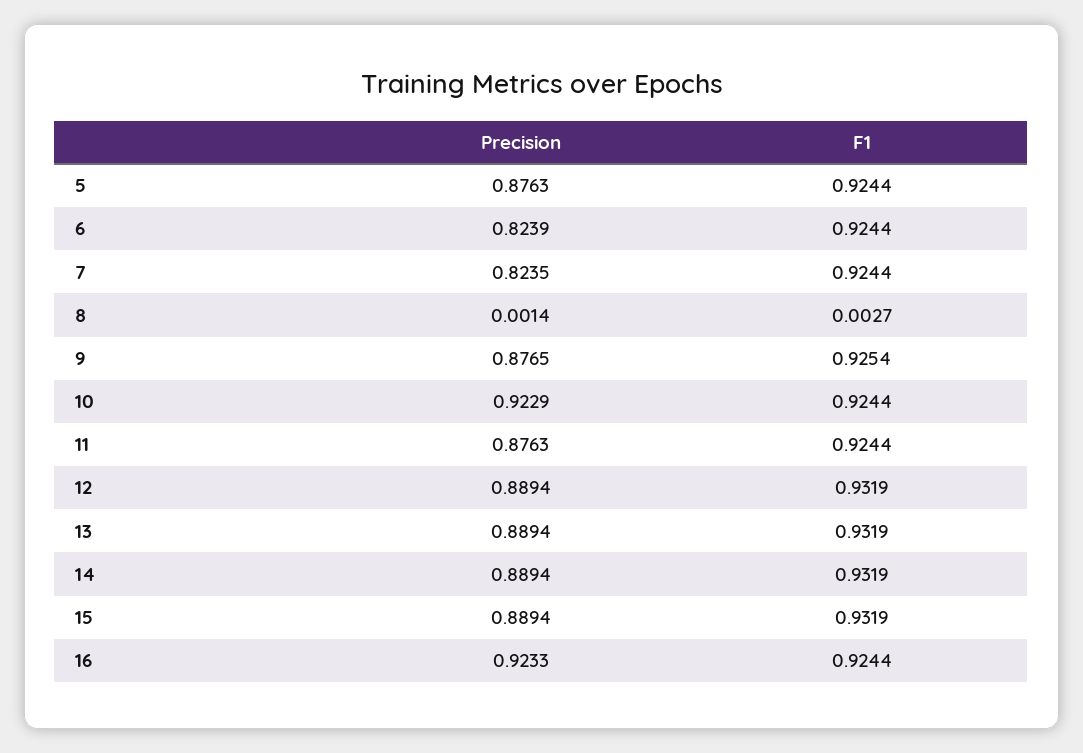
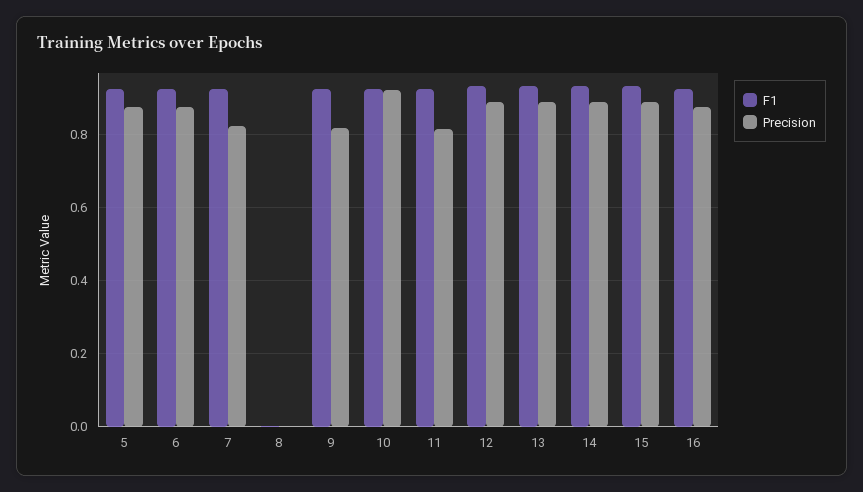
  {
    "Precision": {
      "5": 0.8763,
-     "6": 0.8239,
+     "6": 0.88,
      "7": 0.8235,
      "8": 0.0014,
-     "9": 0.8765,
+     "9": 0.82,
      "10": 0.9229,
-     "11": 0.8763,
+     "11": 0.82,
      "12": 0.8894,
      "13": 0.8894,
      "14": 0.8894,
      "15": 0.8894,
-     "16": 0.9233
+     "16": 0.88
    },
    "F1": {
      "5": 0.9244,
      "6": 0.9244,
      "7": 0.9244,
      "8": 0.0027,
      "9": 0.9254,
      "10": 0.9244,
      "11": 0.9244,
      "12": 0.9319,
      "13": 0.9319,
      "14": 0.9319,
      "15": 0.9319,
      "16": 0.9244
    }
  }

